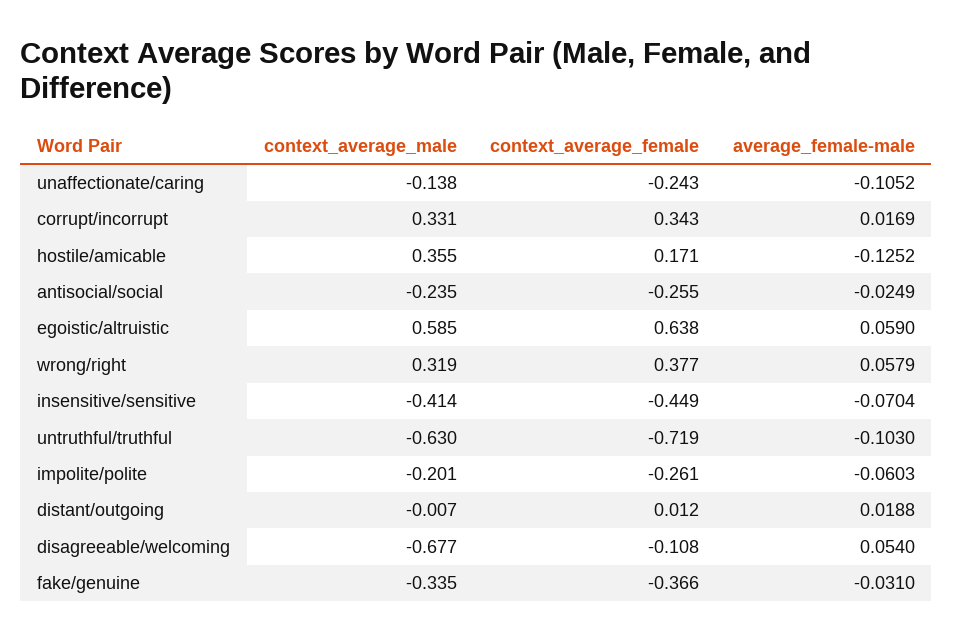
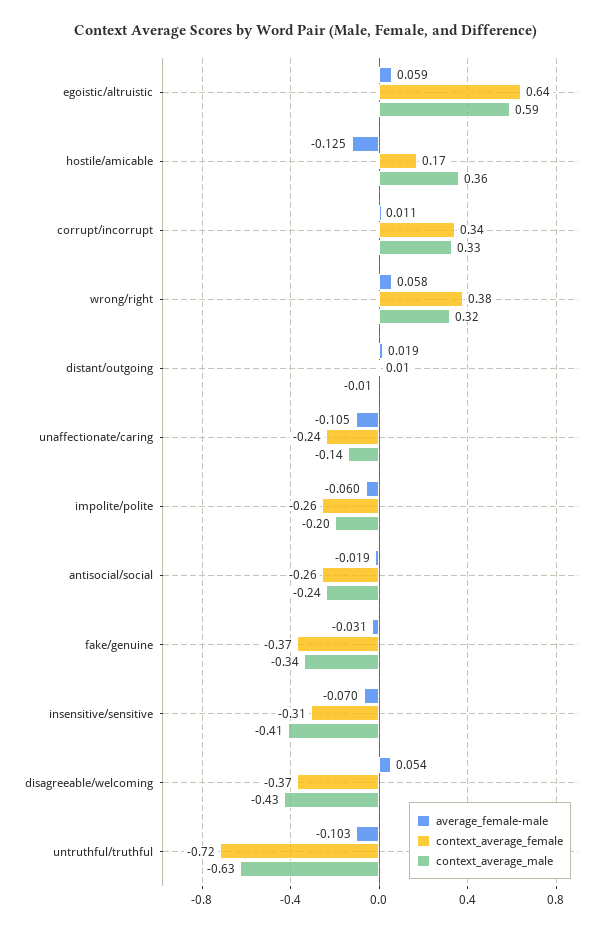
  {
    "context_average_male": {
      "unaffectionate/caring": -0.138,
      "corrupt/incorrupt": 0.331,
      "hostile/amicable": 0.355,
      "antisocial/social": -0.235,
      "egoistic/altruistic": 0.585,
      "wrong/right": 0.319,
      "insensitive/sensitive": -0.414,
      "untruthful/truthful": -0.63,
      "impolite/polite": -0.201,
      "distant/outgoing": -0.007,
-     "disagreeable/welcoming": -0.677,
+     "disagreeable/welcoming": -0.43,
      "fake/genuine": -0.335
    },
    "context_average_female": {
      "unaffectionate/caring": -0.243,
      "corrupt/incorrupt": 0.343,
      "hostile/amicable": 0.171,
      "antisocial/social": -0.255,
      "egoistic/altruistic": 0.638,
      "wrong/right": 0.377,
-     "insensitive/sensitive": -0.449,
+     "insensitive/sensitive": -0.31,
      "untruthful/truthful": -0.719,
      "impolite/polite": -0.261,
      "distant/outgoing": 0.012,
-     "disagreeable/welcoming": -0.108,
+     "disagreeable/welcoming": -0.37,
      "fake/genuine": -0.366
    },
    "average_female-male": {
      "unaffectionate/caring": -0.1052,
-     "corrupt/incorrupt": 0.0169,
+     "corrupt/incorrupt": 0.011,
      "hostile/amicable": -0.1252,
-     "antisocial/social": -0.0249,
+     "antisocial/social": -0.019,
      "egoistic/altruistic": 0.059,
      "wrong/right": 0.0579,
      "insensitive/sensitive": -0.0704,
      "untruthful/truthful": -0.103,
      "impolite/polite": -0.0603,
      "distant/outgoing": 0.0188,
      "disagreeable/welcoming": 0.054,
      "fake/genuine": -0.031
    }
  }

